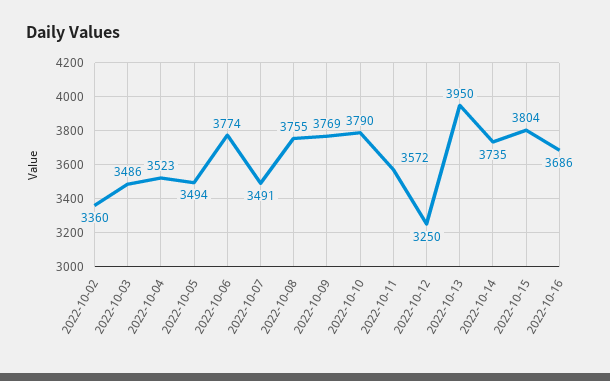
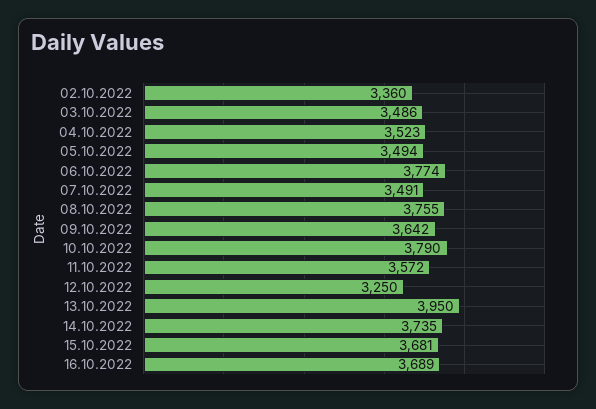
  {
    "2022-10-02": 3360,
    "2022-10-03": 3486,
    "2022-10-04": 3523,
    "2022-10-05": 3494,
    "2022-10-06": 3774,
    "2022-10-07": 3491,
    "2022-10-08": 3755,
-   "2022-10-09": 3769,
+   "2022-10-09": 3642,
    "2022-10-10": 3790,
    "2022-10-11": 3572,
    "2022-10-12": 3250,
    "2022-10-13": 3950,
    "2022-10-14": 3735,
-   "2022-10-15": 3804,
+   "2022-10-15": 3681,
-   "2022-10-16": 3686
+   "2022-10-16": 3689
  }

